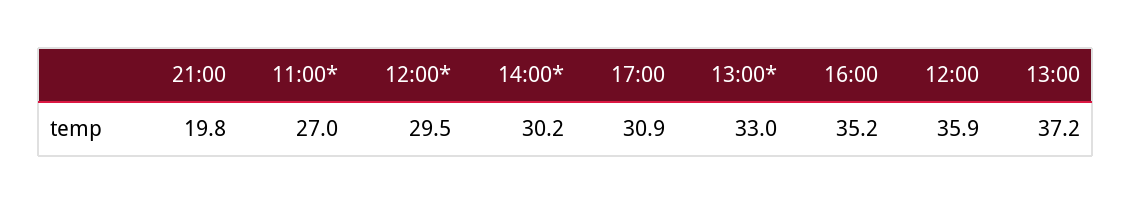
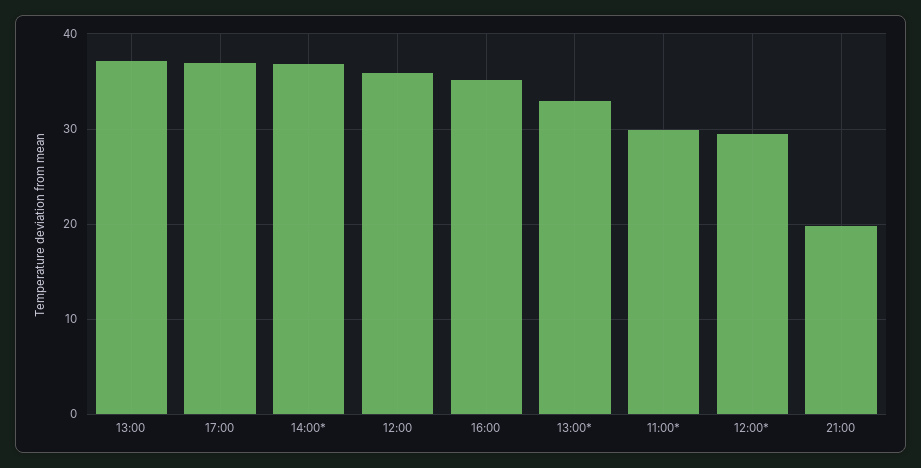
  {
    "21:00": 19.8,
-   "11:00*": 27,
+   "11:00*": 30,
    "12:00*": 29.5,
-   "14:00*": 30.2,
+   "14:00*": 37,
-   "17:00": 30.9,
+   "17:00": 37,
    "13:00*": 33,
    "16:00": 35.2,
    "12:00": 35.9,
    "13:00": 37.2
  }

